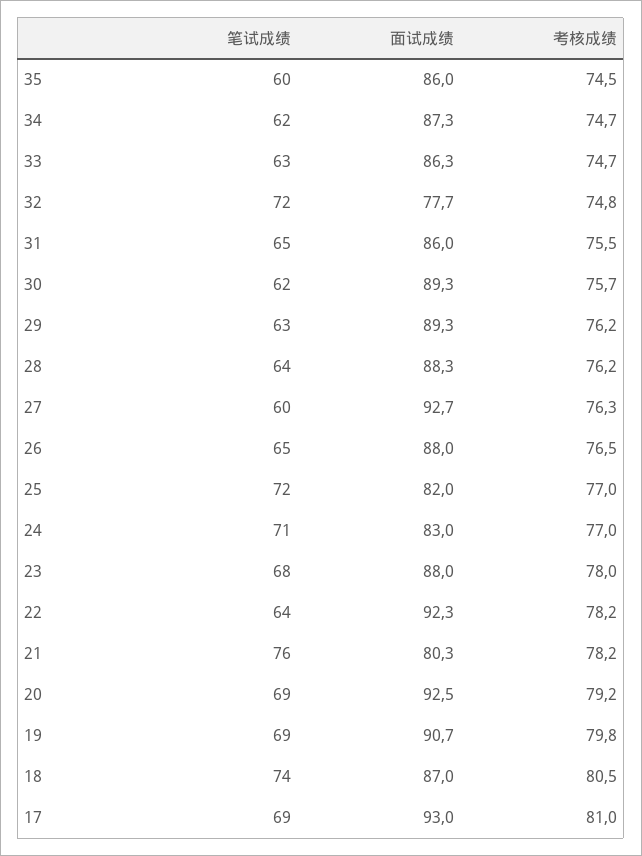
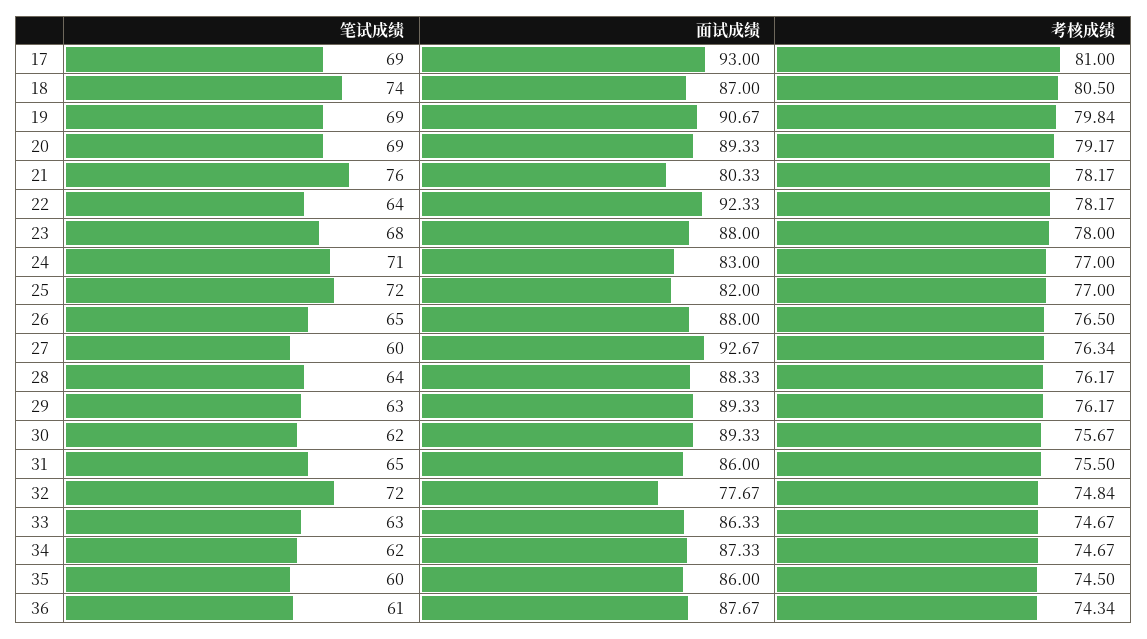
  {
    "笔试成绩": {
      "35": 60,
      "34": 62,
      "33": 63,
      "32": 72,
      "31": 65,
      "30": 62,
      "29": 63,
      "28": 64,
      "27": 60,
      "26": 65,
      "25": 72,
      "24": 71,
      "23": 68,
      "22": 64,
      "21": 76,
      "20": 69,
      "19": 69,
      "18": 74,
-     "17": 69
+     "17": 69,
+     "36": 61
    },
    "面试成绩": {
      "35": 86,
      "34": 87.33,
      "33": 86.33,
      "32": 77.67,
      "31": 86,
      "30": 89.33,
      "29": 89.33,
      "28": 88.33,
      "27": 92.67,
      "26": 88,
      "25": 82,
      "24": 83,
      "23": 88,
      "22": 92.33,
      "21": 80.33,
-     "20": 92.5,
+     "20": 89.33,
      "19": 90.67,
      "18": 87,
-     "17": 93
+     "17": 93,
+     "36": 87.67
    },
    "考核成绩": {
      "35": 74.5,
      "34": 74.67,
      "33": 74.67,
      "32": 74.84,
      "31": 75.5,
      "30": 75.67,
      "29": 76.17,
      "28": 76.17,
      "27": 76.34,
      "26": 76.5,
      "25": 77,
      "24": 77,
      "23": 78,
      "22": 78.17,
      "21": 78.17,
      "20": 79.17,
      "19": 79.84,
      "18": 80.5,
-     "17": 81
+     "17": 81,
+     "36": 74.34
    }
  }

